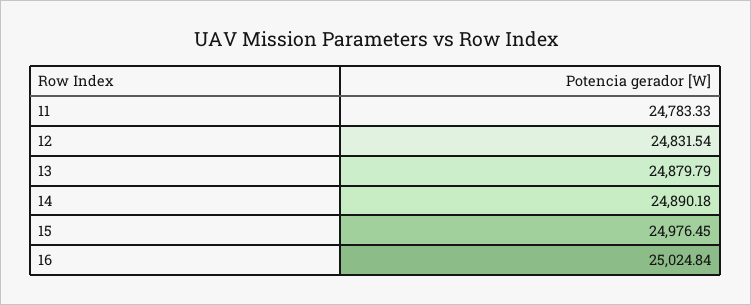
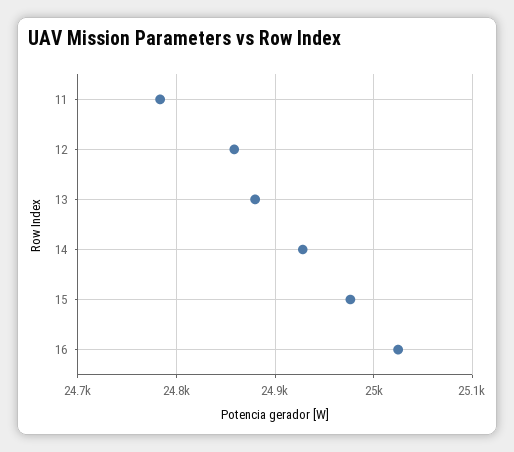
  {
    "11": 24783.33,
-   "12": 24831.54,
+   "12": 24860,
    "13": 24879.79,
-   "14": 24890.18,
+   "14": 24930,
    "15": 24976.45,
    "16": 25024.84
  }

